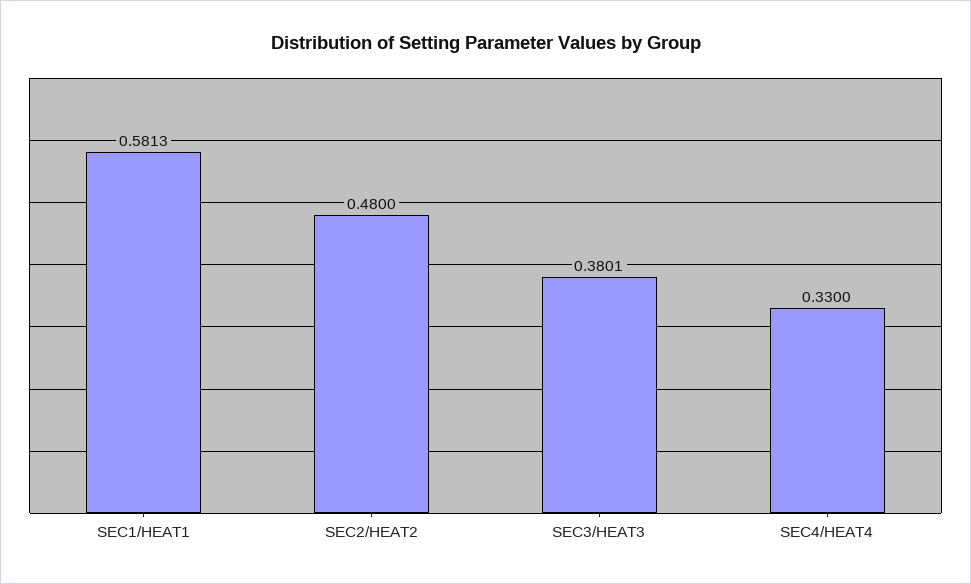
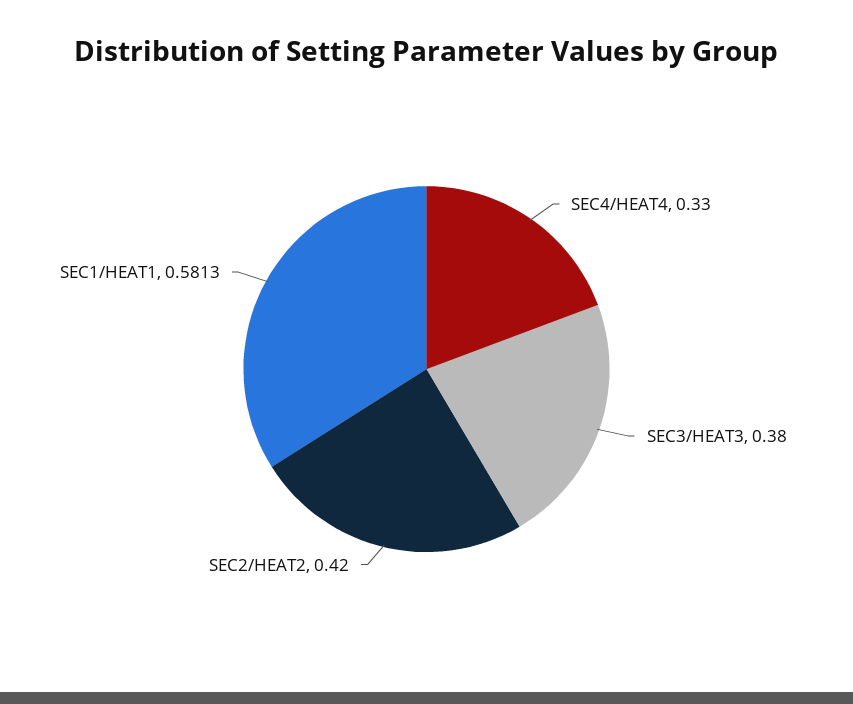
  {
    "SEC1/HEAT1": 0.5813,
-   "SEC2/HEAT2": 0.48,
+   "SEC2/HEAT2": 0.42,
-   "SEC3/HEAT3": 0.3801,
+   "SEC3/HEAT3": 0.38,
    "SEC4/HEAT4": 0.33
  }

